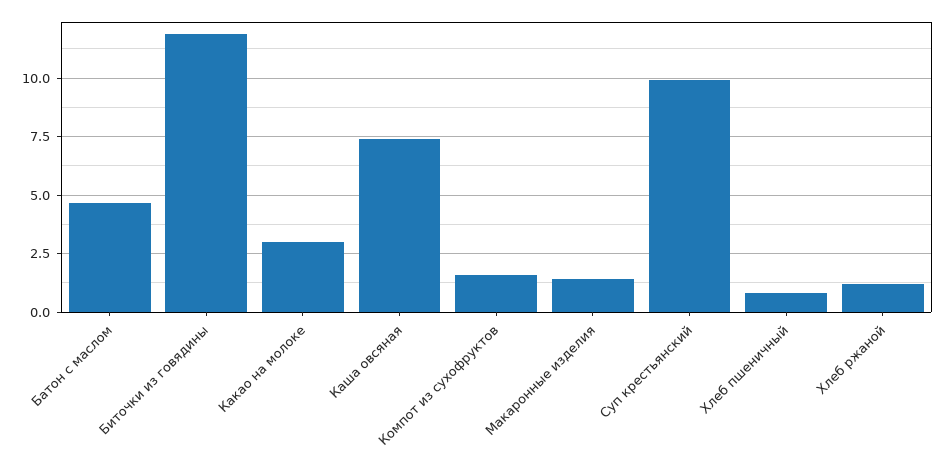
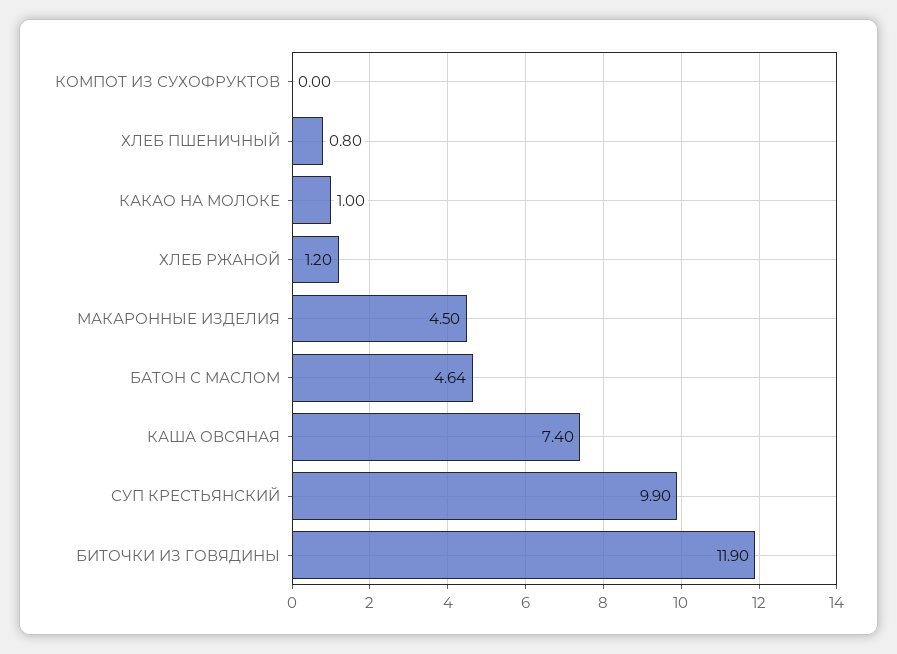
  {
    "Батон с маслом": 4.64,
    "Биточки из говядины": 11.9,
-   "Какао на молоке": 3,
+   "Какао на молоке": 1,
    "Каша овсяная": 7.4,
-   "Компот из сухофруктов": 1.5,
+   "Компот из сухофруктов": 0,
-   "Макаронные изделия": 1.5,
+   "Макаронные изделия": 4.5,
    "Суп крестьянский": 9.9,
    "Хлеб пшеничный": 0.8,
    "Хлеб ржаной": 1.2
  }

